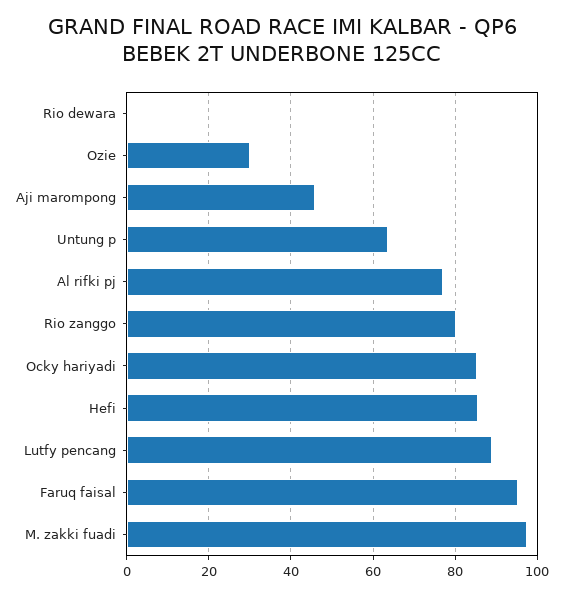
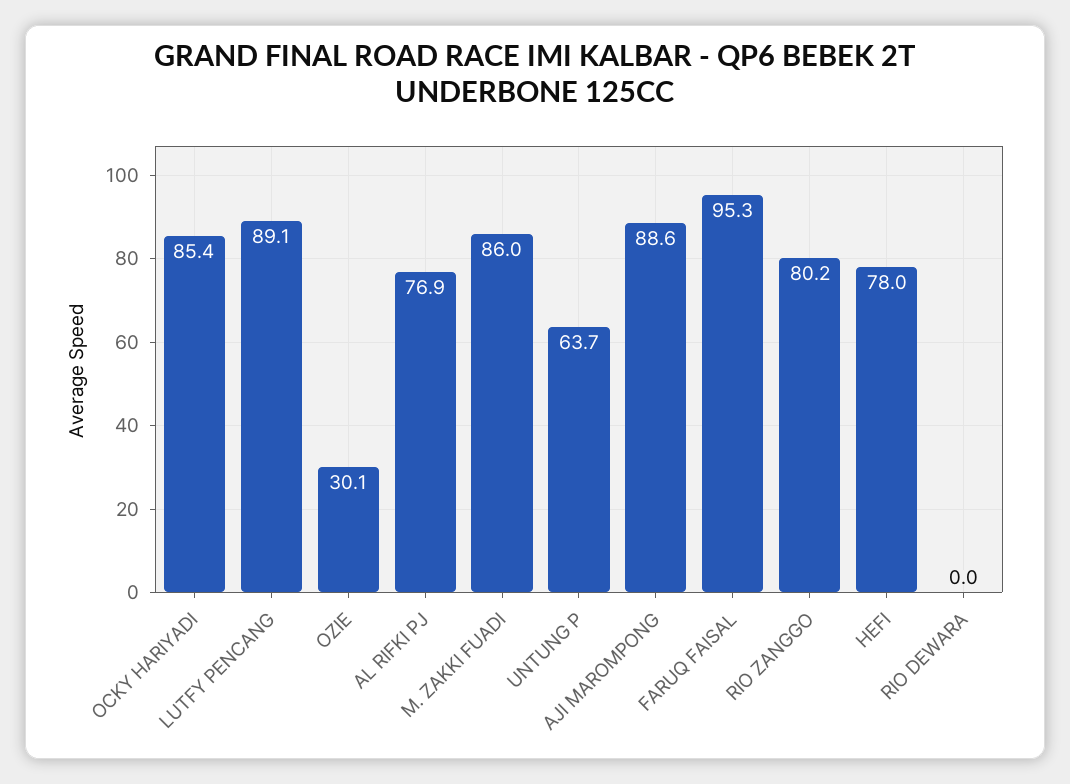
  {
    "Rio dewara": 0,
    "Ozie": 30.1,
-   "Aji marompong": 46,
+   "Aji marompong": 88.6,
    "Untung p": 63.7,
    "Al rifki pj": 76.9,
    "Rio zanggo": 80.2,
    "Ocky hariyadi": 85.4,
-   "Hefi": 86,
+   "Hefi": 78,
    "Lutfy pencang": 89.1,
    "Faruq faisal": 95.3,
-   "M. zakki fuadi": 98
+   "M. zakki fuadi": 86
  }

